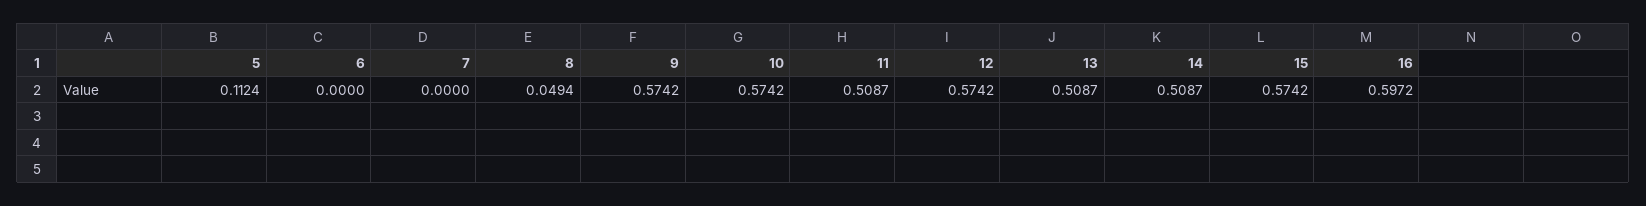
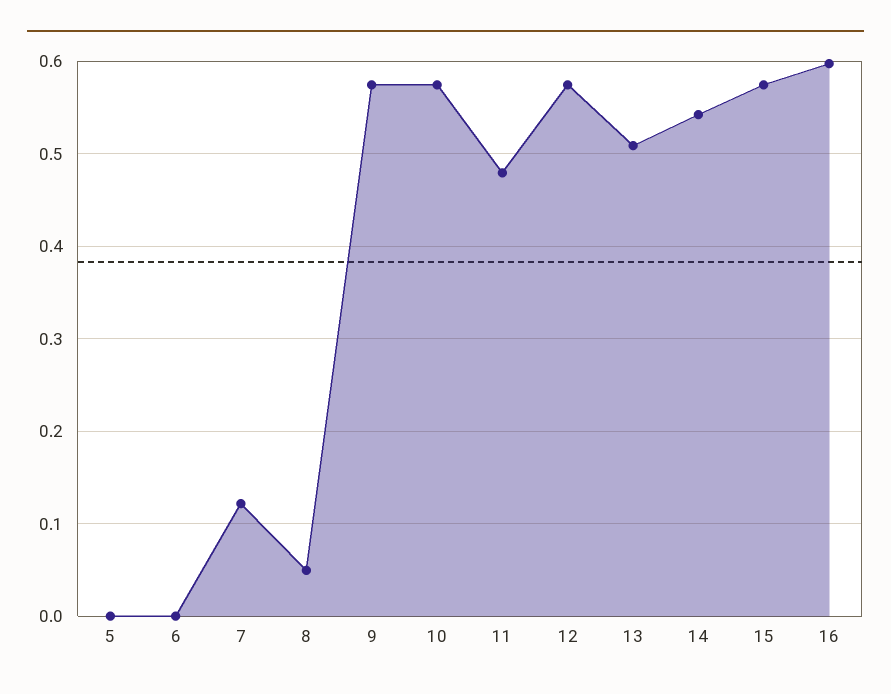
  {
-   "5": 0.1124,
+   "5": 0,
    "6": 0,
-   "7": 0,
+   "7": 0.12,
    "8": 0.0494,
    "9": 0.5742,
    "10": 0.5742,
-   "11": 0.5087,
+   "11": 0.48,
    "12": 0.5742,
    "13": 0.5087,
-   "14": 0.5087,
+   "14": 0.54,
    "15": 0.5742,
    "16": 0.5972
  }

